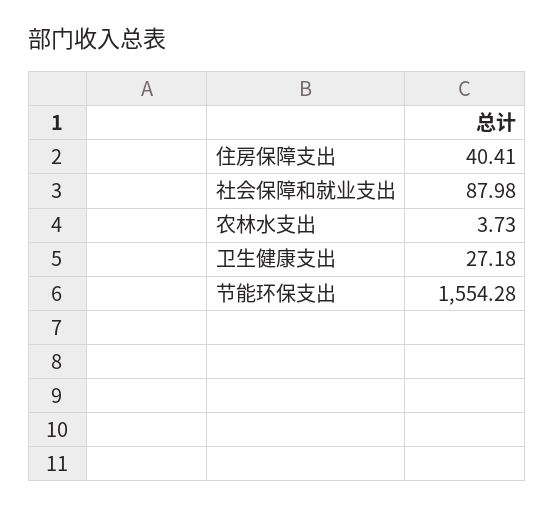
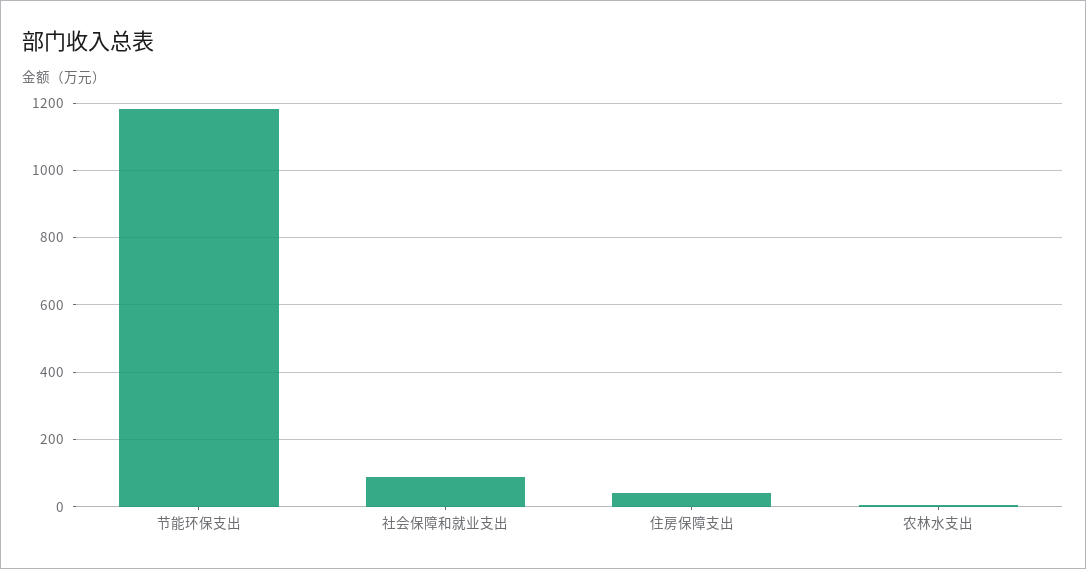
  {
    "住房保障支出": 40.41,
    "社会保障和就业支出": 87.98,
    "农林水支出": 3.73,
-   "卫生健康支出": 27.18,
-   "节能环保支出": 1554.28
+   "节能环保支出": 1180
  }

